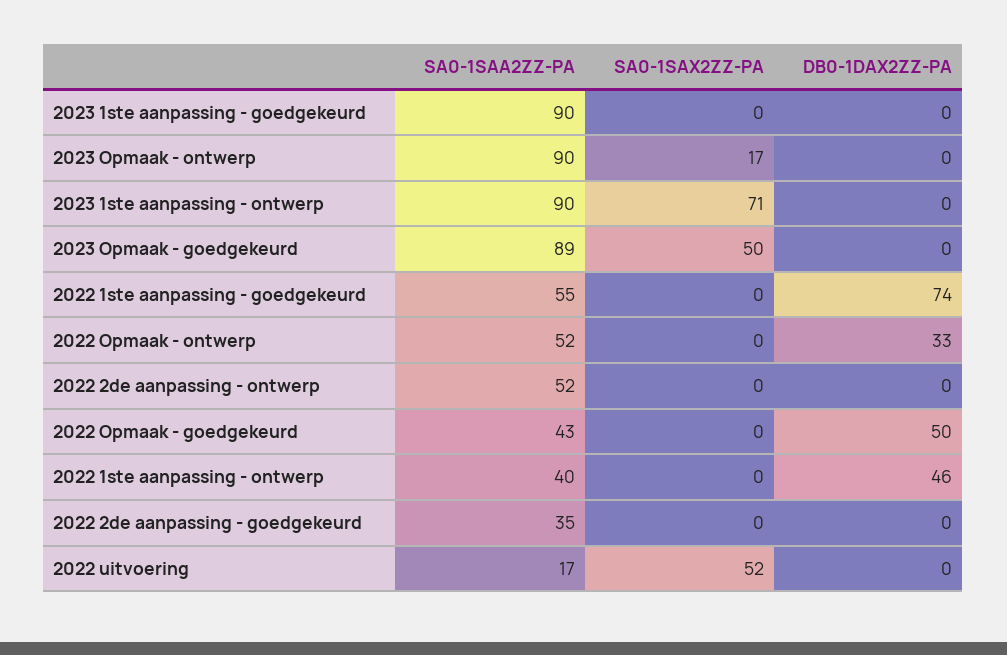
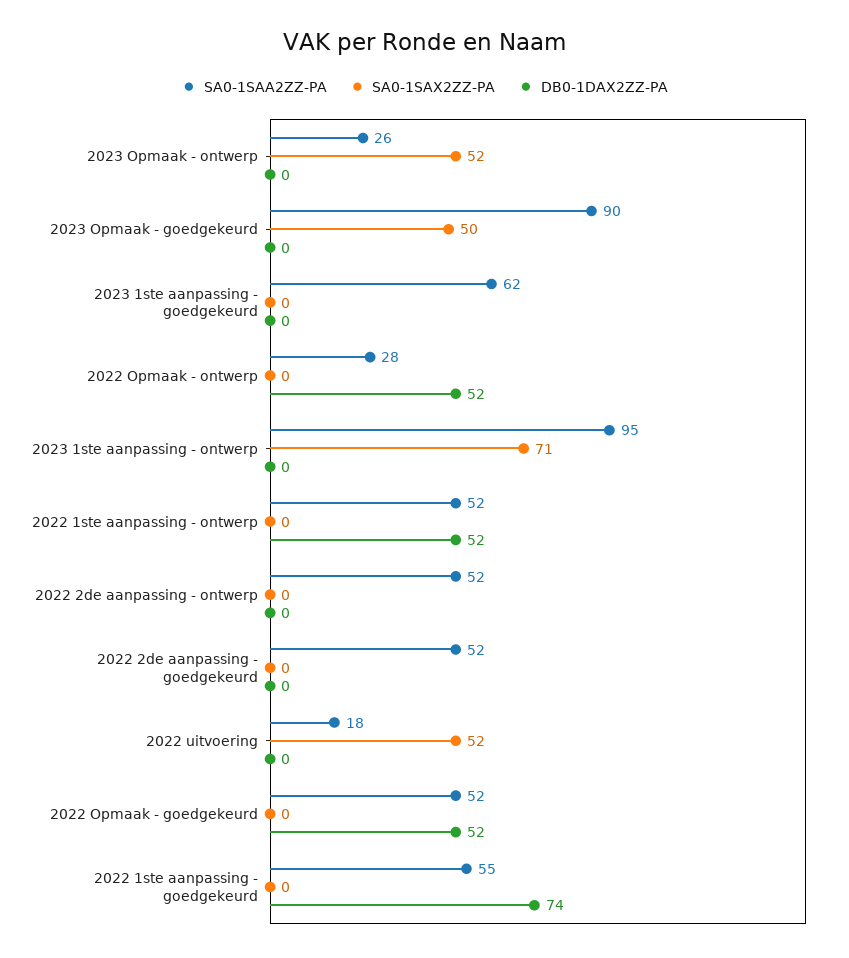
  {
    "SA0-1SAA2ZZ-PA": {
-     "2023 1ste aanpassing - goedgekeurd": 90,
+     "2023 1ste aanpassing - goedgekeurd": 62,
-     "2023 Opmaak - ontwerp": 90,
+     "2023 Opmaak - ontwerp": 26,
-     "2023 1ste aanpassing - ontwerp": 90,
+     "2023 1ste aanpassing - ontwerp": 95,
-     "2023 Opmaak - goedgekeurd": 89,
+     "2023 Opmaak - goedgekeurd": 90,
      "2022 1ste aanpassing - goedgekeurd": 55,
-     "2022 Opmaak - ontwerp": 52,
+     "2022 Opmaak - ontwerp": 28,
      "2022 2de aanpassing - ontwerp": 52,
-     "2022 Opmaak - goedgekeurd": 43,
+     "2022 Opmaak - goedgekeurd": 52,
-     "2022 1ste aanpassing - ontwerp": 40,
+     "2022 1ste aanpassing - ontwerp": 52,
-     "2022 2de aanpassing - goedgekeurd": 35,
+     "2022 2de aanpassing - goedgekeurd": 52,
-     "2022 uitvoering": 17
+     "2022 uitvoering": 18
    },
    "SA0-1SAX2ZZ-PA": {
      "2023 1ste aanpassing - goedgekeurd": 0,
-     "2023 Opmaak - ontwerp": 17,
+     "2023 Opmaak - ontwerp": 52,
      "2023 1ste aanpassing - ontwerp": 71,
      "2023 Opmaak - goedgekeurd": 50,
      "2022 1ste aanpassing - goedgekeurd": 0,
      "2022 Opmaak - ontwerp": 0,
      "2022 2de aanpassing - ontwerp": 0,
      "2022 Opmaak - goedgekeurd": 0,
      "2022 1ste aanpassing - ontwerp": 0,
      "2022 2de aanpassing - goedgekeurd": 0,
      "2022 uitvoering": 52
    },
    "DB0-1DAX2ZZ-PA": {
      "2023 1ste aanpassing - goedgekeurd": 0,
      "2023 Opmaak - ontwerp": 0,
      "2023 1ste aanpassing - ontwerp": 0,
      "2023 Opmaak - goedgekeurd": 0,
      "2022 1ste aanpassing - goedgekeurd": 74,
-     "2022 Opmaak - ontwerp": 33,
+     "2022 Opmaak - ontwerp": 52,
      "2022 2de aanpassing - ontwerp": 0,
-     "2022 Opmaak - goedgekeurd": 50,
+     "2022 Opmaak - goedgekeurd": 52,
-     "2022 1ste aanpassing - ontwerp": 46,
+     "2022 1ste aanpassing - ontwerp": 52,
      "2022 2de aanpassing - goedgekeurd": 0,
      "2022 uitvoering": 0
    }
  }

